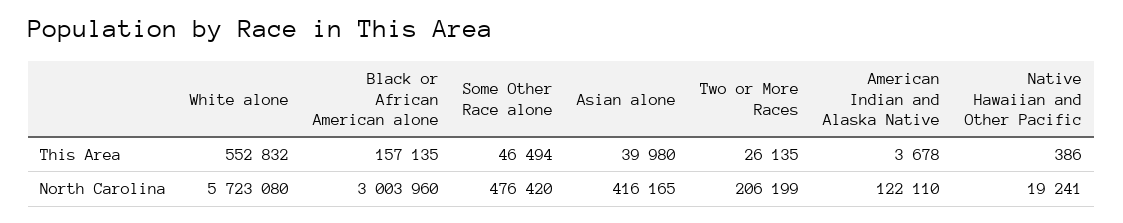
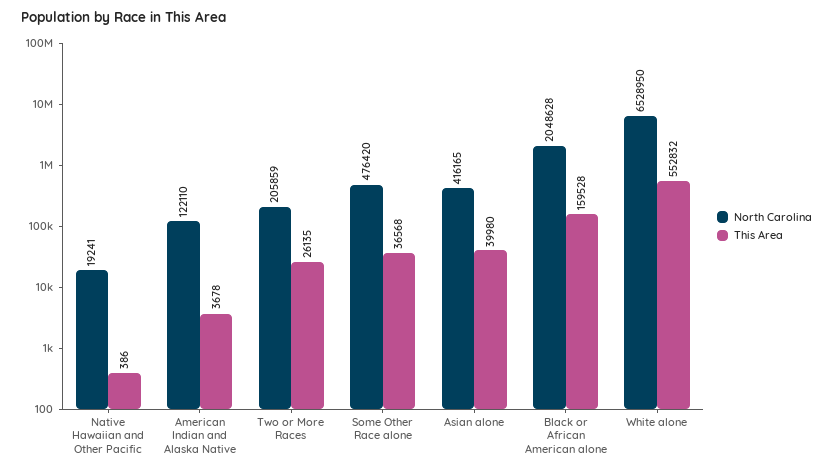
  {
    "This Area": {
      "White alone": 552832,
-     "Black or African American alone": 157135,
+     "Black or African American alone": 159528,
-     "Some Other Race alone": 46494,
+     "Some Other Race alone": 36568,
      "Asian alone": 39980,
      "Two or More Races": 26135,
      "American Indian and Alaska Native": 3678,
      "Native Hawaiian and Other Pacific": 386
    },
    "North Carolina": {
-     "White alone": 5723080,
+     "White alone": 6528950,
-     "Black or African American alone": 3003960,
+     "Black or African American alone": 2048628,
      "Some Other Race alone": 476420,
      "Asian alone": 416165,
-     "Two or More Races": 206199,
+     "Two or More Races": 205859,
      "American Indian and Alaska Native": 122110,
      "Native Hawaiian and Other Pacific": 19241
    }
  }

